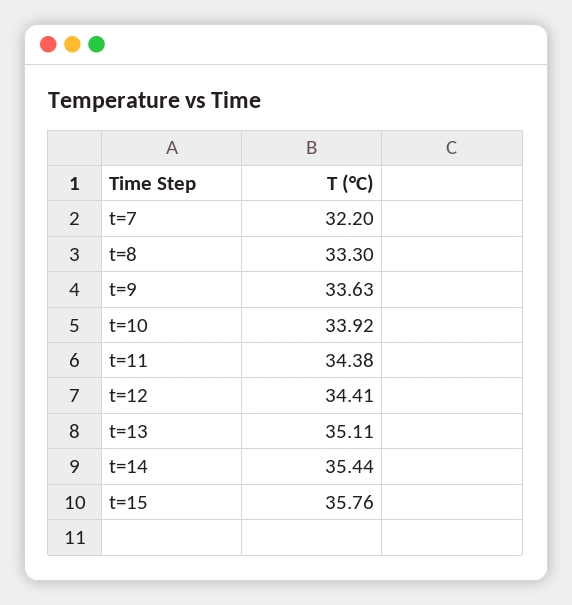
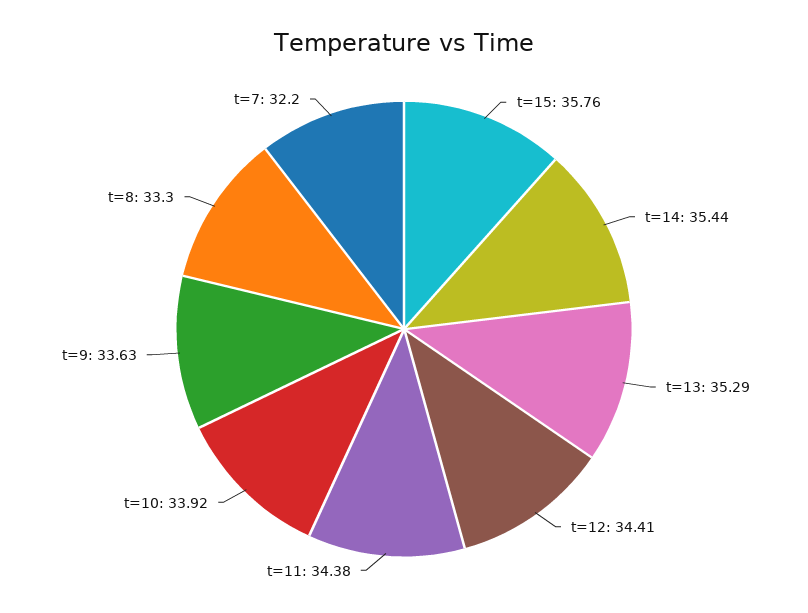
  {
    "t=7": 32.2,
    "t=8": 33.3,
    "t=9": 33.63,
    "t=10": 33.92,
    "t=11": 34.38,
    "t=12": 34.41,
-   "t=13": 35.11,
+   "t=13": 35.29,
    "t=14": 35.44,
    "t=15": 35.76
  }

